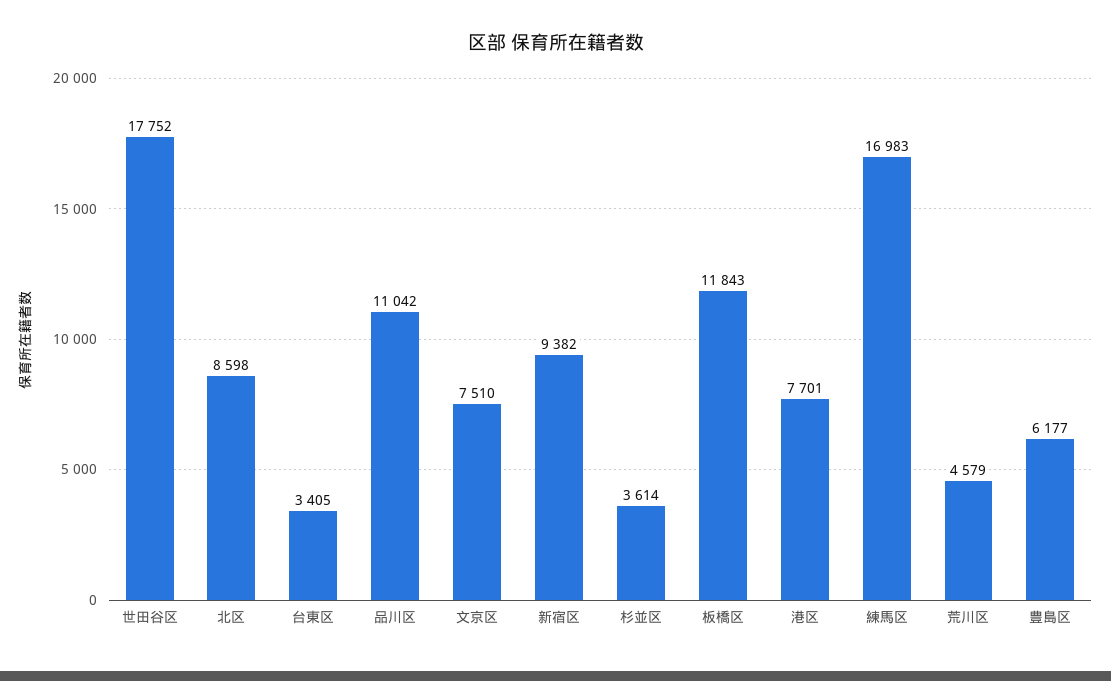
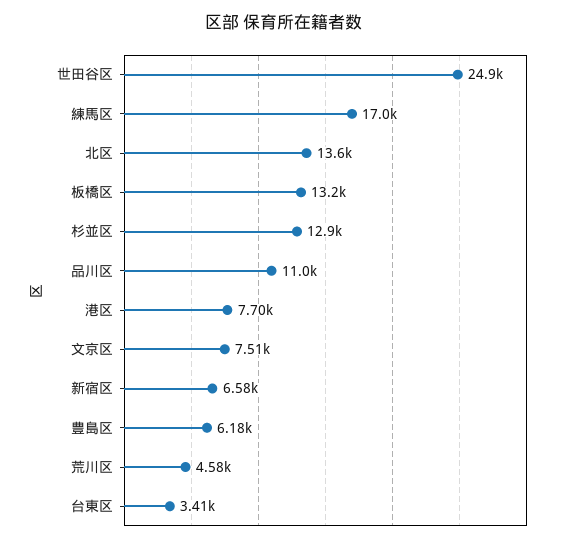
  {
-   "世田谷区": 17752,
+   "世田谷区": 24900,
-   "北区": 8598,
+   "北区": 13600,
    "台東区": 3405,
    "品川区": 11042,
    "文京区": 7510,
-   "新宿区": 9382,
+   "新宿区": 6580,
-   "杉並区": 3614,
+   "杉並区": 12900,
-   "板橋区": 11843,
+   "板橋区": 13200,
    "港区": 7701,
    "練馬区": 16983,
    "荒川区": 4579,
    "豊島区": 6177
  }

